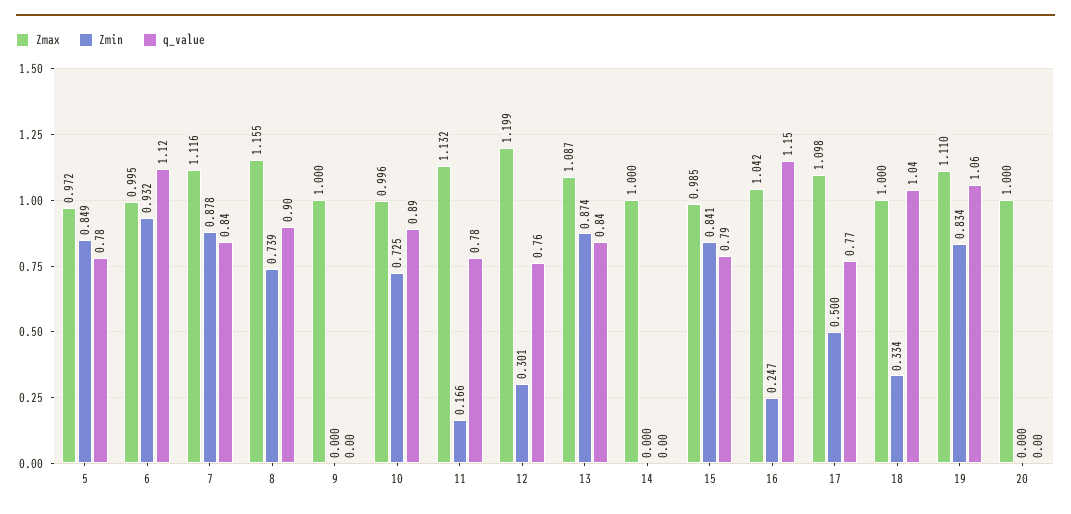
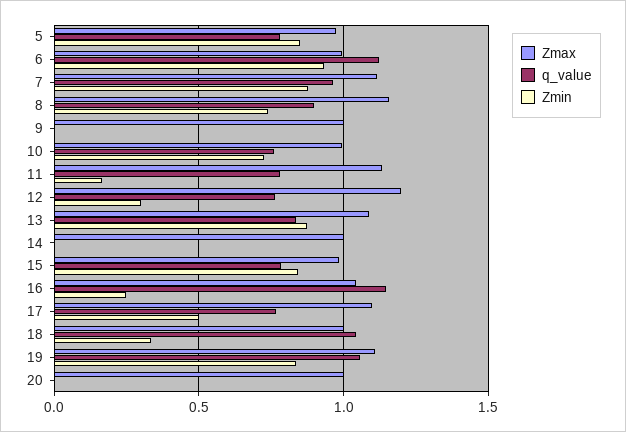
  {
    "Zmax": {
      "5": 0.972,
      "6": 0.995,
      "7": 1.116,
      "8": 1.155,
      "9": 1,
      "10": 0.996,
      "11": 1.132,
      "12": 1.199,
      "13": 1.087,
      "14": 1,
      "15": 0.985,
      "16": 1.042,
      "17": 1.098,
      "18": 1,
      "19": 1.11,
      "20": 1
    },
    "Zmin": {
      "5": 0.849,
      "6": 0.932,
      "7": 0.878,
      "8": 0.739,
      "9": 0,
      "10": 0.725,
      "11": 0.166,
      "12": 0.301,
      "13": 0.874,
      "14": 0,
      "15": 0.841,
      "16": 0.247,
      "17": 0.5,
      "18": 0.334,
      "19": 0.834,
      "20": 0
    },
    "q_value": {
      "5": 0.78,
      "6": 1.12,
-     "7": 0.84,
+     "7": 0.95,
      "8": 0.9,
      "9": 0,
-     "10": 0.89,
+     "10": 0.75,
      "11": 0.78,
      "12": 0.76,
      "13": 0.84,
      "14": 0,
      "15": 0.79,
      "16": 1.15,
      "17": 0.77,
      "18": 1.04,
      "19": 1.06,
      "20": 0
    }
  }

